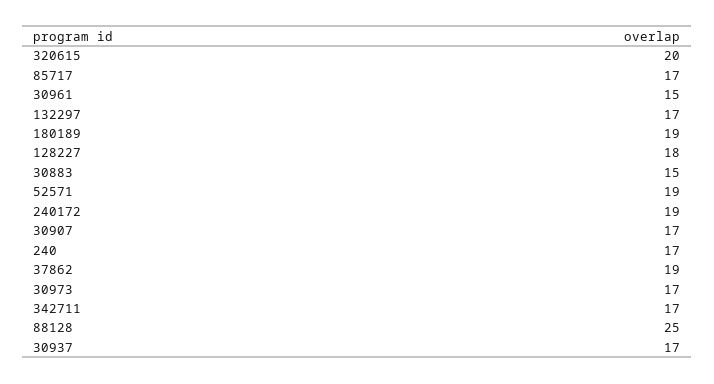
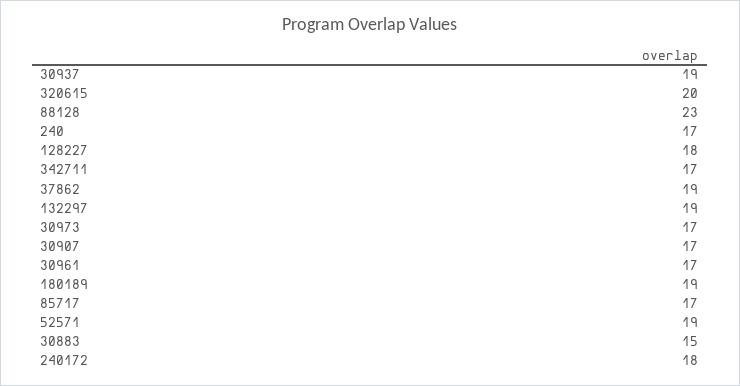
  {
    "320615": 20,
    "85717": 17,
-   "30961": 15,
+   "30961": 17,
-   "132297": 17,
+   "132297": 19,
    "180189": 19,
    "128227": 18,
    "30883": 15,
    "52571": 19,
-   "240172": 19,
+   "240172": 18,
    "30907": 17,
    "240": 17,
    "37862": 19,
    "30973": 17,
    "342711": 17,
-   "88128": 25,
+   "88128": 23,
-   "30937": 17
+   "30937": 19
  }

